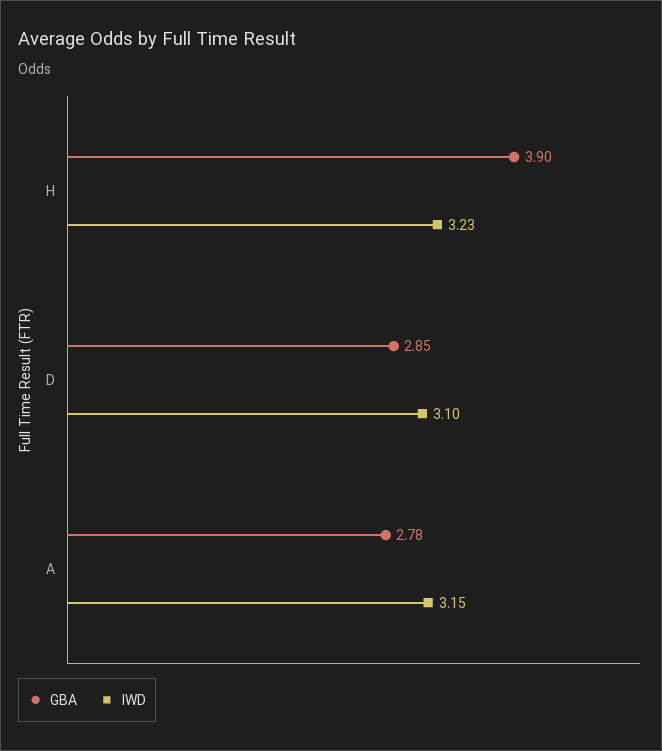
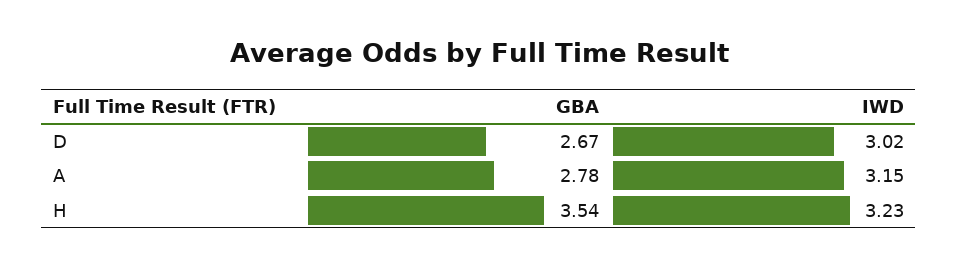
  {
    "GBA": {
-     "H": 3.9,
+     "H": 3.54,
-     "D": 2.85,
+     "D": 2.67,
      "A": 2.78
    },
    "IWD": {
      "H": 3.23,
-     "D": 3.1,
+     "D": 3.02,
      "A": 3.15
    }
  }

